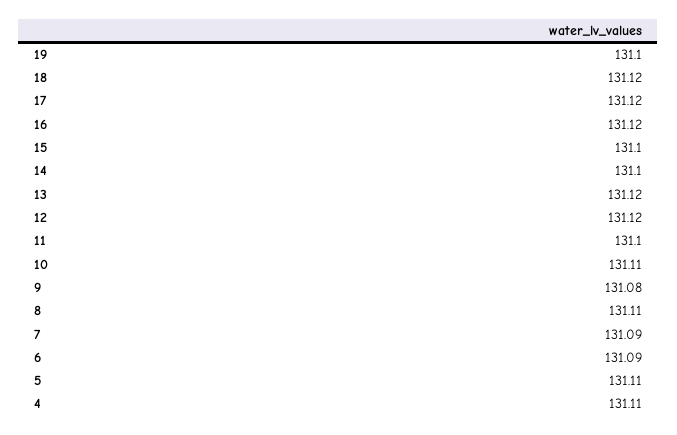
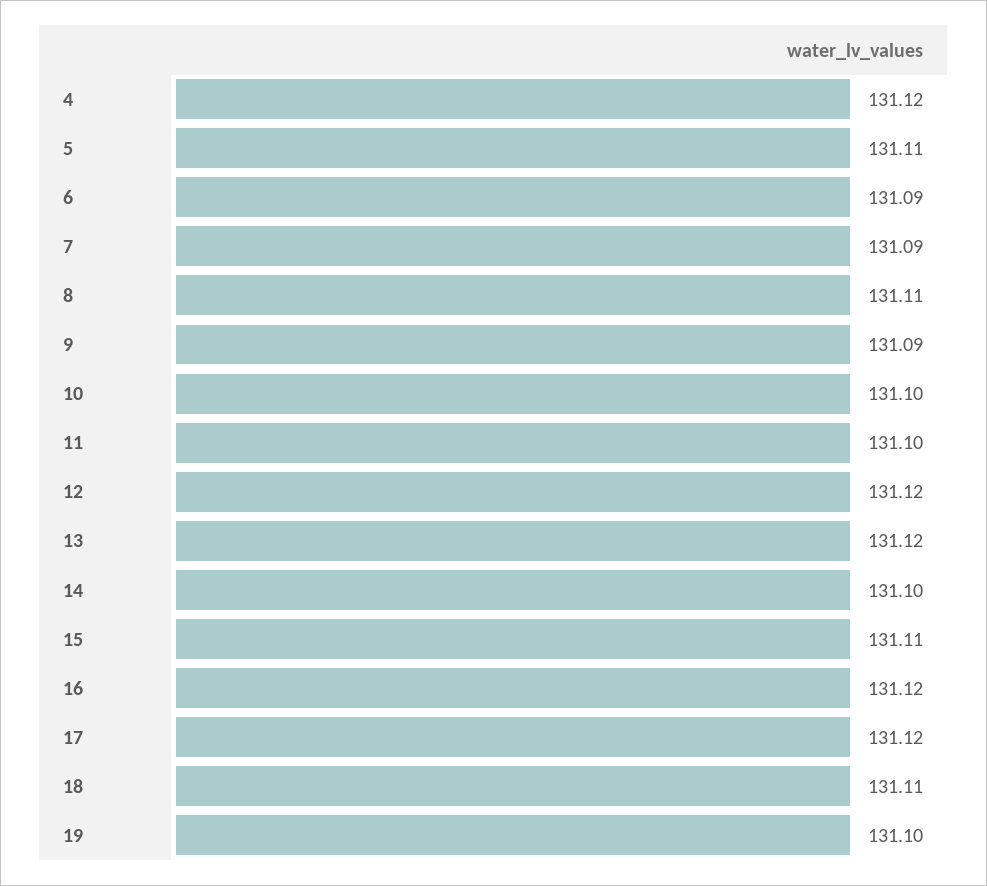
  {
    "19": 131.1,
-   "18": 131.12,
+   "18": 131.11,
    "17": 131.12,
    "16": 131.12,
-   "15": 131.1,
+   "15": 131.11,
    "14": 131.1,
    "13": 131.12,
    "12": 131.12,
    "11": 131.1,
-   "10": 131.11,
+   "10": 131.1,
-   "9": 131.08,
+   "9": 131.09,
    "8": 131.11,
    "7": 131.09,
    "6": 131.09,
    "5": 131.11,
-   "4": 131.11
+   "4": 131.12
  }

